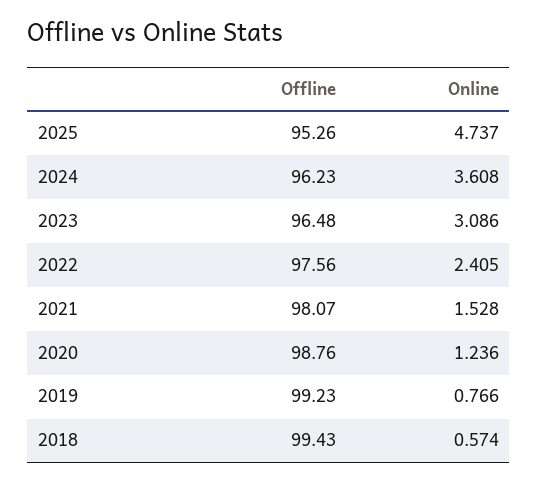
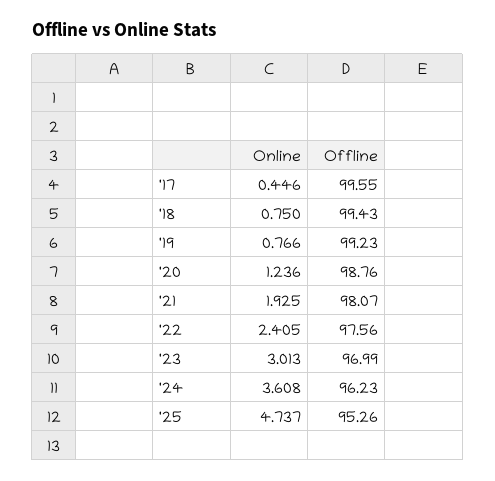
  {
    "Offline": {
      "2025": 95.26,
      "2024": 96.23,
-     "2023": 96.48,
+     "2023": 96.99,
      "2022": 97.56,
      "2021": 98.07,
      "2020": 98.76,
      "2019": 99.23,
-     "2018": 99.43
+     "2018": 99.43,
+     "'17": 99.55
    },
    "Online": {
      "2025": 4.737,
      "2024": 3.608,
-     "2023": 3.086,
+     "2023": 3.013,
      "2022": 2.405,
-     "2021": 1.528,
+     "2021": 1.925,
      "2020": 1.236,
      "2019": 0.766,
-     "2018": 0.574
+     "2018": 0.75,
+     "'17": 0.446
    }
  }

